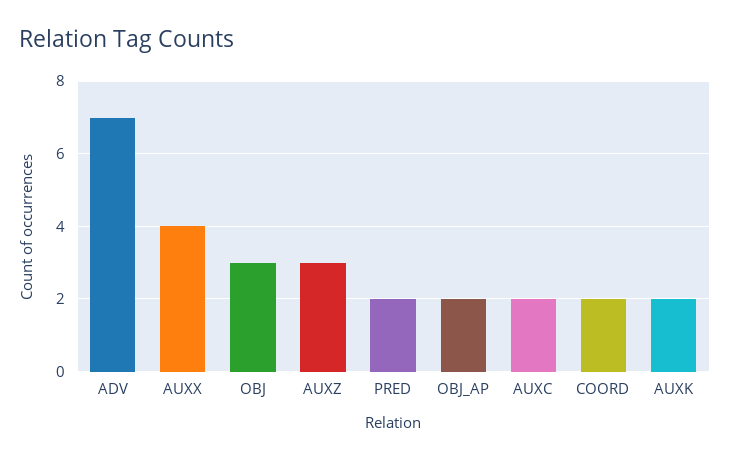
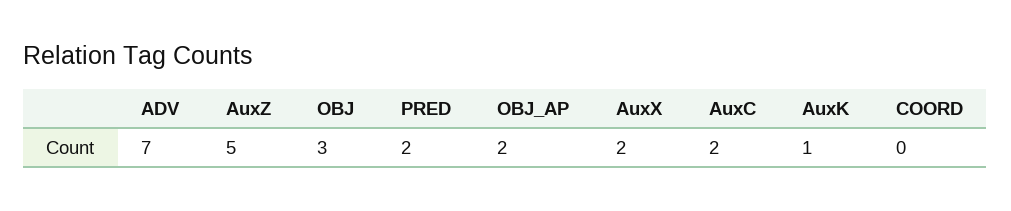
  {
    "ADV": 7,
-   "AUXX": 4,
+   "AUXX": 2,
    "OBJ": 3,
-   "AUXZ": 3,
+   "AUXZ": 5,
    "PRED": 2,
    "OBJ_AP": 2,
    "AUXC": 2,
-   "COORD": 2,
+   "COORD": 0,
-   "AUXK": 2
+   "AUXK": 1
  }

